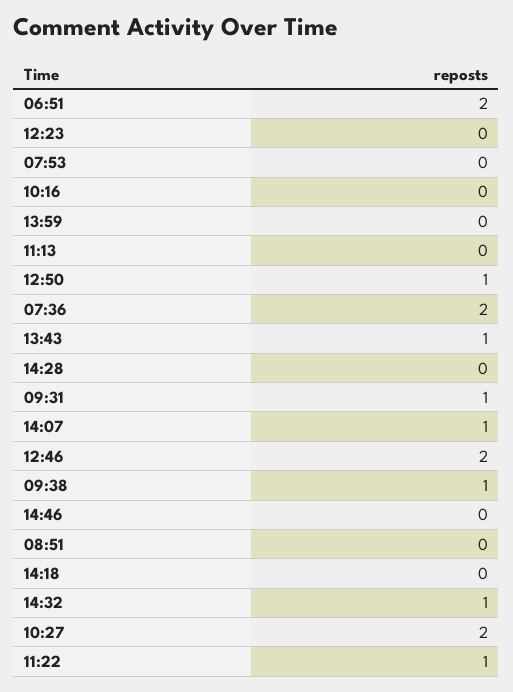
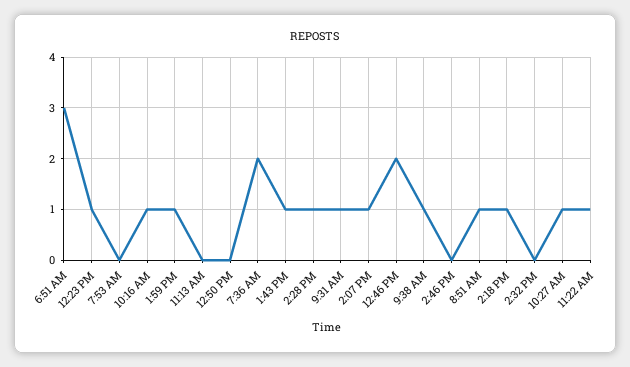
  {
-   "06:51": 2,
+   "06:51": 3,
-   "12:23": 0,
+   "12:23": 1,
    "07:53": 0,
-   "10:16": 0,
+   "10:16": 1,
-   "13:59": 0,
+   "13:59": 1,
    "11:13": 0,
-   "12:50": 1,
+   "12:50": 0,
    "07:36": 2,
    "13:43": 1,
-   "14:28": 0,
+   "14:28": 1,
    "09:31": 1,
    "14:07": 1,
    "12:46": 2,
    "09:38": 1,
    "14:46": 0,
-   "08:51": 0,
+   "08:51": 1,
-   "14:18": 0,
+   "14:18": 1,
-   "14:32": 1,
+   "14:32": 0,
-   "10:27": 2,
+   "10:27": 1,
    "11:22": 1
  }

